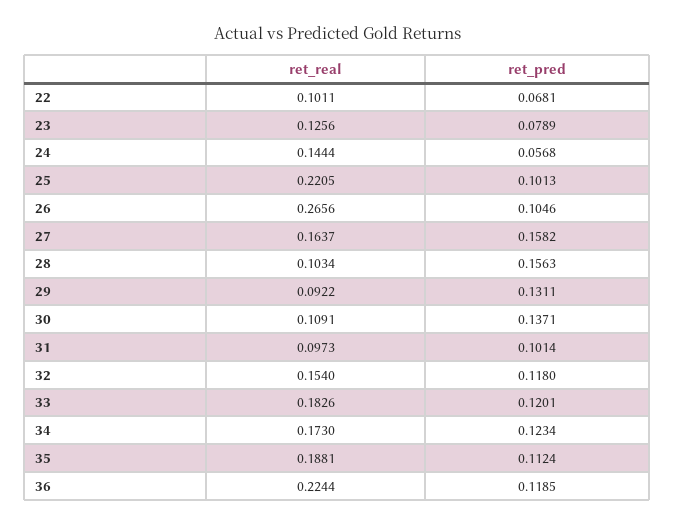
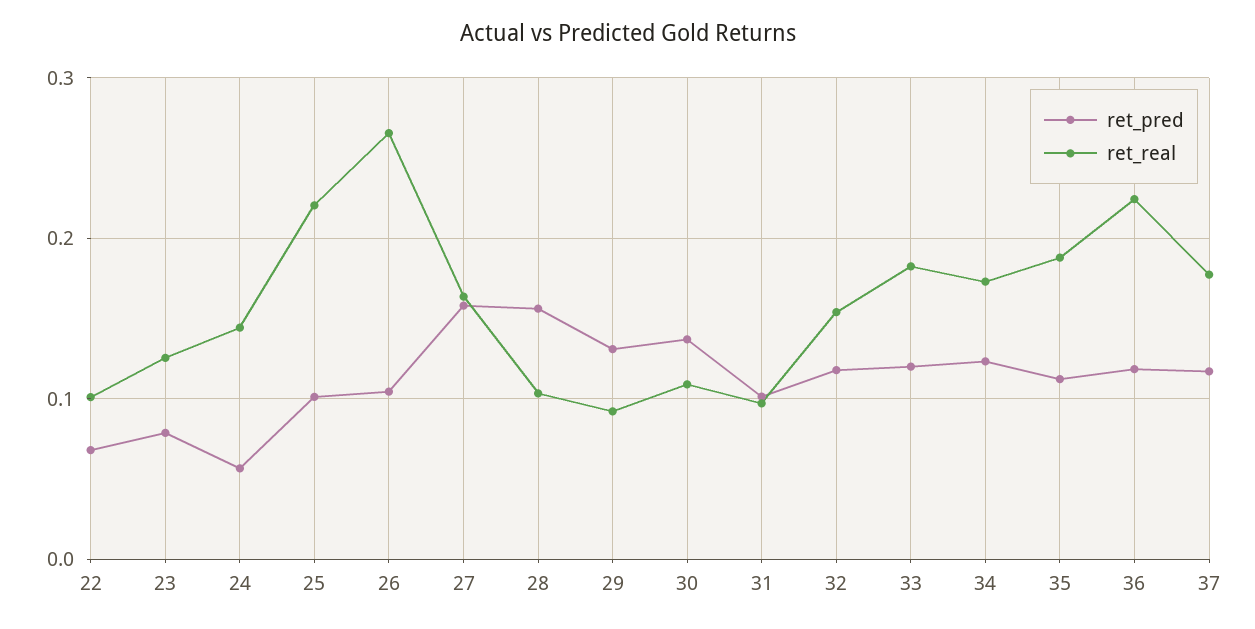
  {
    "ret_real": {
      "22": 0.1011,
      "23": 0.1256,
      "24": 0.1444,
      "25": 0.2205,
      "26": 0.2656,
      "27": 0.1637,
      "28": 0.1034,
      "29": 0.0922,
      "30": 0.1091,
      "31": 0.0973,
      "32": 0.154,
      "33": 0.1826,
      "34": 0.173,
      "35": 0.1881,
-     "36": 0.2244
+     "36": 0.2244,
+     "37": 0.18
    },
    "ret_pred": {
      "22": 0.0681,
      "23": 0.0789,
      "24": 0.0568,
      "25": 0.1013,
      "26": 0.1046,
      "27": 0.1582,
      "28": 0.1563,
      "29": 0.1311,
      "30": 0.1371,
      "31": 0.1014,
      "32": 0.118,
      "33": 0.1201,
      "34": 0.1234,
      "35": 0.1124,
-     "36": 0.1185
+     "36": 0.1185,
+     "37": 0.12
    }
  }

